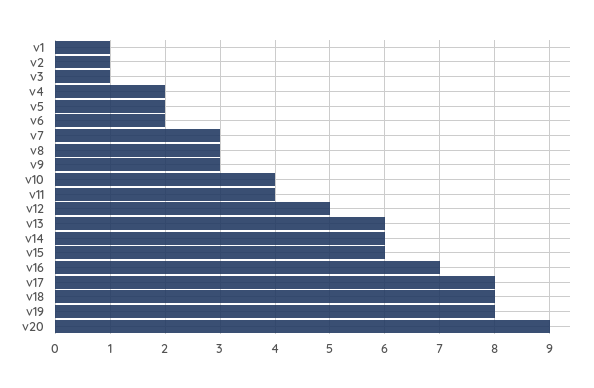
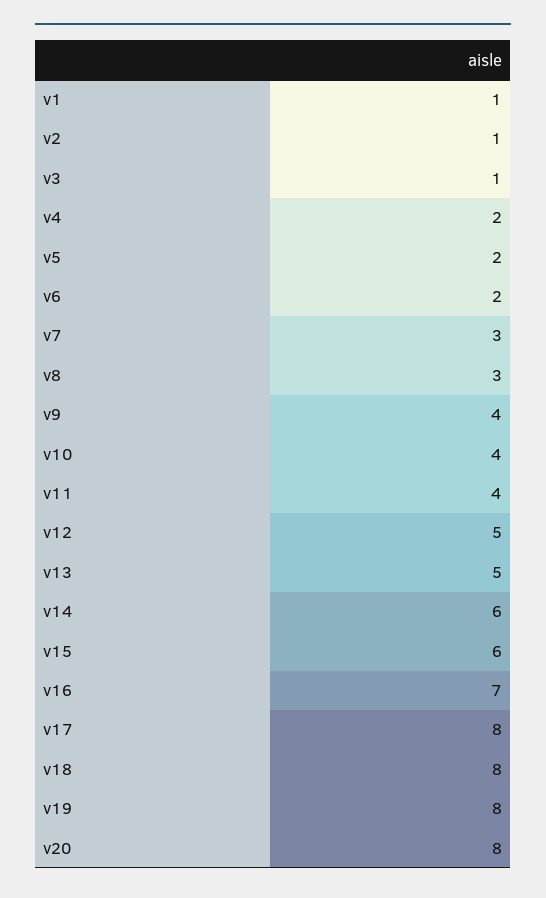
  {
    "v1": 1,
    "v2": 1,
    "v3": 1,
    "v4": 2,
    "v5": 2,
    "v6": 2,
    "v7": 3,
    "v8": 3,
-   "v9": 3,
+   "v9": 4,
    "v10": 4,
    "v11": 4,
    "v12": 5,
-   "v13": 6,
+   "v13": 5,
    "v14": 6,
    "v15": 6,
    "v16": 7,
    "v17": 8,
    "v18": 8,
    "v19": 8,
-   "v20": 9
+   "v20": 8
  }

